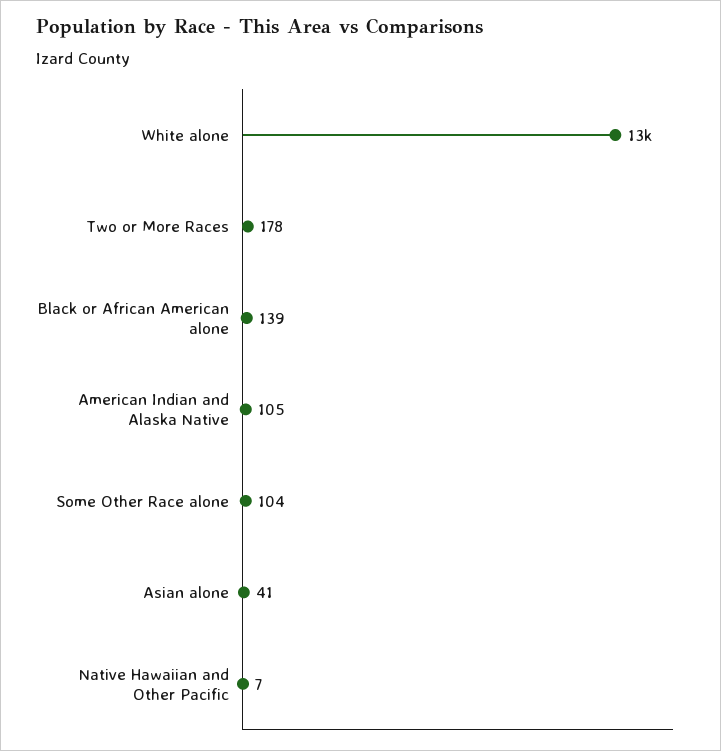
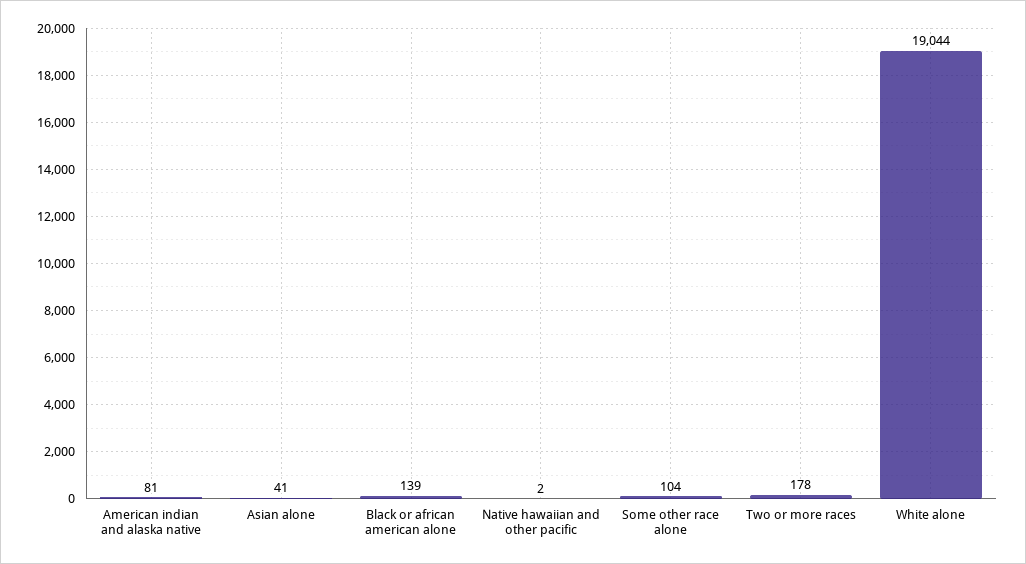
  {
-   "White alone": 13000,
+   "White alone": 19044,
    "Two or More Races": 178,
    "Black or African American alone": 139,
-   "American Indian and Alaska Native": 105,
+   "American Indian and Alaska Native": 81,
    "Some Other Race alone": 104,
    "Asian alone": 41,
-   "Native Hawaiian and Other Pacific": 7
+   "Native Hawaiian and Other Pacific": 2
  }

